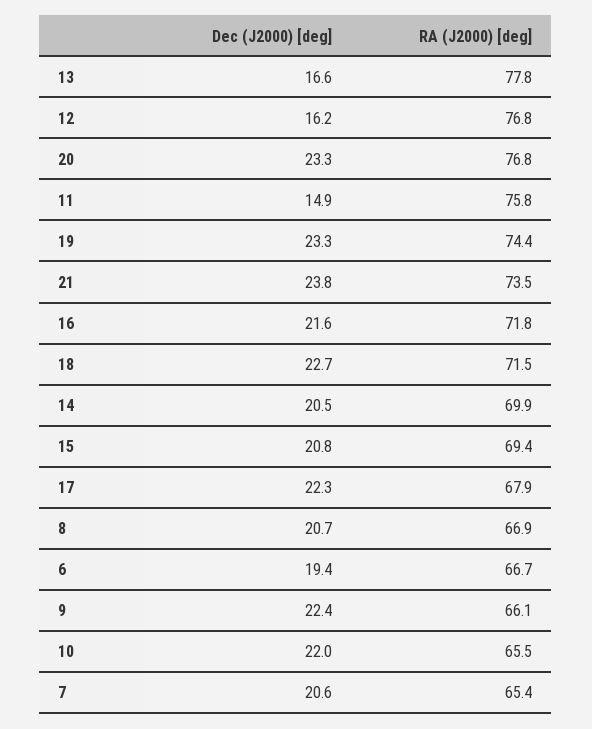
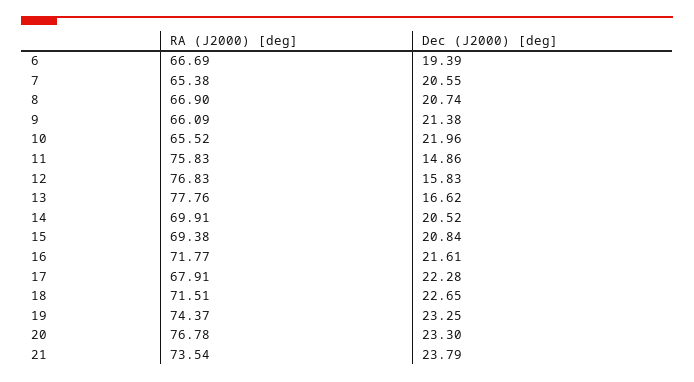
  {
    "Dec (J2000) [deg]": {
      "13": 16.62,
-     "12": 16.2,
+     "12": 15.83,
      "20": 23.3,
      "11": 14.86,
      "19": 23.25,
      "21": 23.79,
      "16": 21.61,
      "18": 22.65,
      "14": 20.52,
      "15": 20.84,
      "17": 22.28,
      "8": 20.74,
      "6": 19.39,
-     "9": 22.4,
+     "9": 21.38,
      "10": 21.96,
      "7": 20.55
    },
    "RA (J2000) [deg]": {
      "13": 77.76,
      "12": 76.83,
      "20": 76.78,
      "11": 75.83,
      "19": 74.37,
      "21": 73.54,
      "16": 71.77,
      "18": 71.51,
      "14": 69.91,
      "15": 69.38,
      "17": 67.91,
      "8": 66.9,
      "6": 66.69,
      "9": 66.09,
      "10": 65.52,
      "7": 65.38
    }
  }

